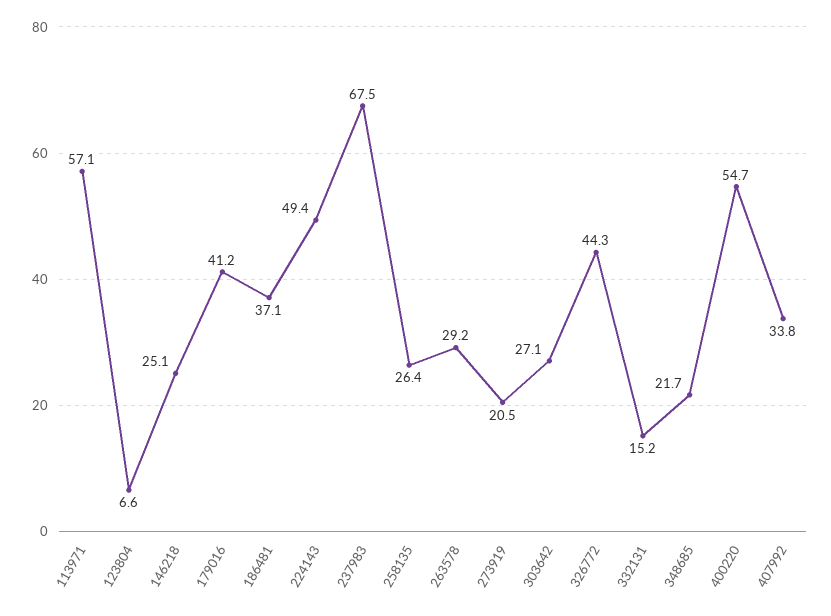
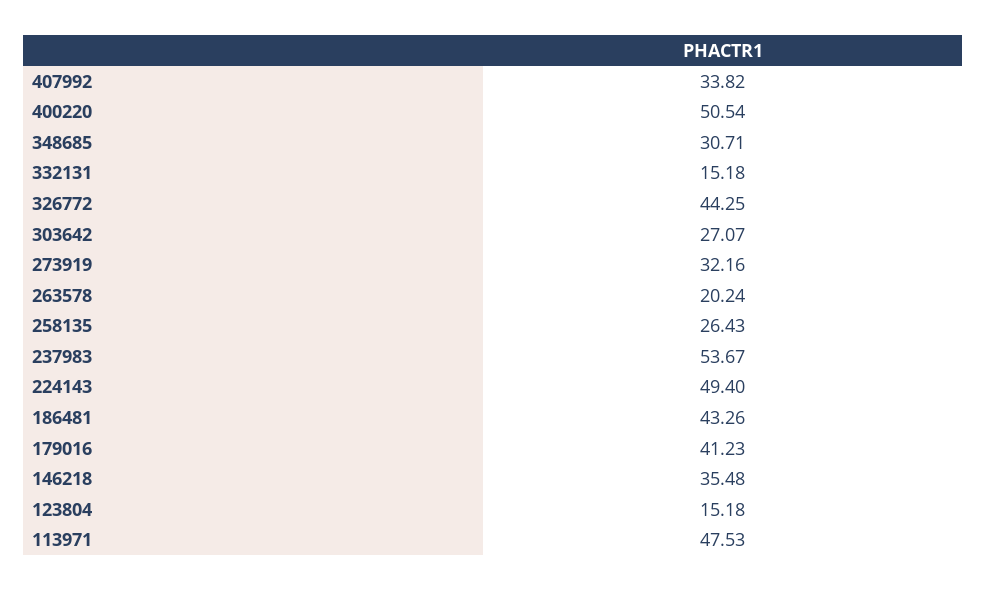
  {
-   "113971": 57.1,
+   "113971": 47.53,
-   "123804": 6.6,
+   "123804": 15.18,
-   "146218": 25.1,
+   "146218": 35.48,
    "179016": 41.23,
-   "186481": 37.1,
+   "186481": 43.26,
    "224143": 49.4,
-   "237983": 67.5,
+   "237983": 53.67,
    "258135": 26.43,
-   "263578": 29.2,
+   "263578": 20.24,
-   "273919": 20.5,
+   "273919": 32.16,
    "303642": 27.07,
    "326772": 44.25,
    "332131": 15.18,
-   "348685": 21.7,
+   "348685": 30.71,
-   "400220": 54.7,
+   "400220": 50.54,
    "407992": 33.82
  }

